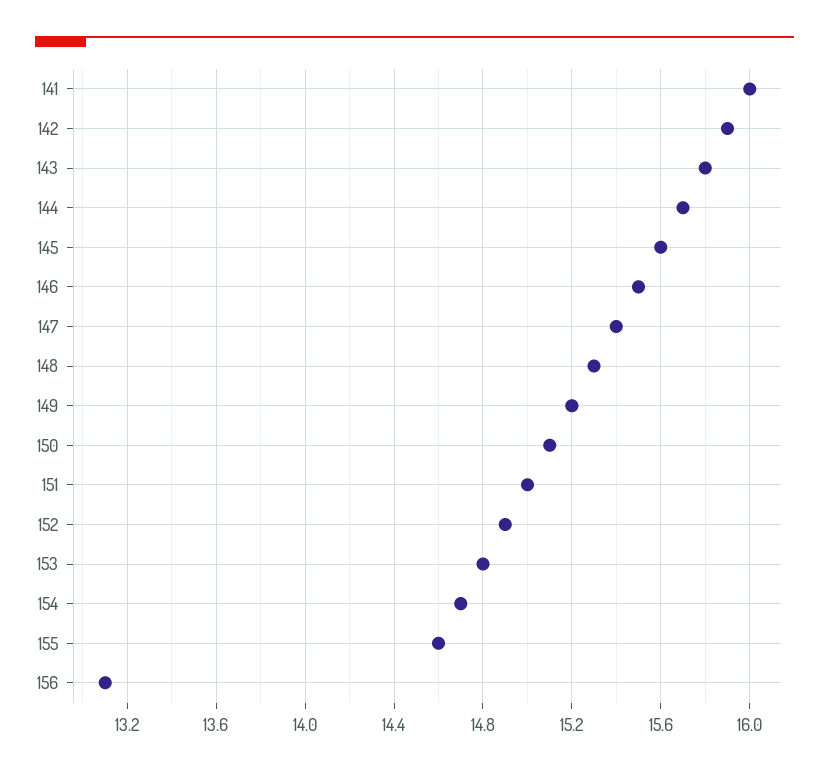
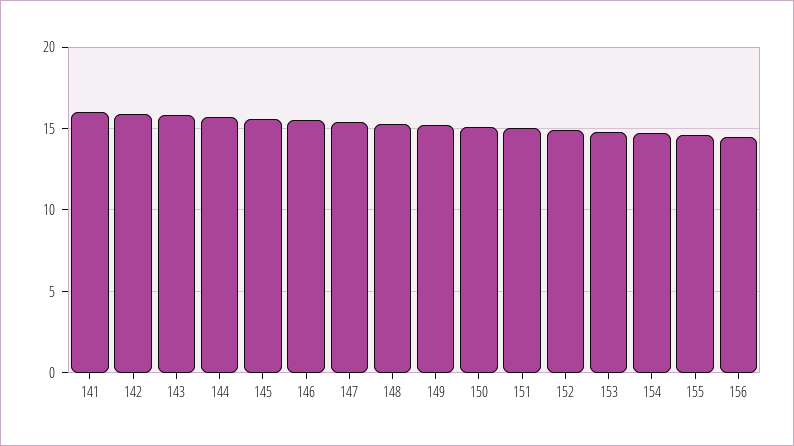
  {
    "141": 16,
    "142": 15.9,
    "143": 15.8,
    "144": 15.7,
    "145": 15.6,
    "146": 15.5,
    "147": 15.4,
    "148": 15.3,
    "149": 15.2,
    "150": 15.1,
    "151": 15,
    "152": 14.9,
    "153": 14.8,
    "154": 14.7,
    "155": 14.6,
-   "156": 13.1
+   "156": 14.5
  }

